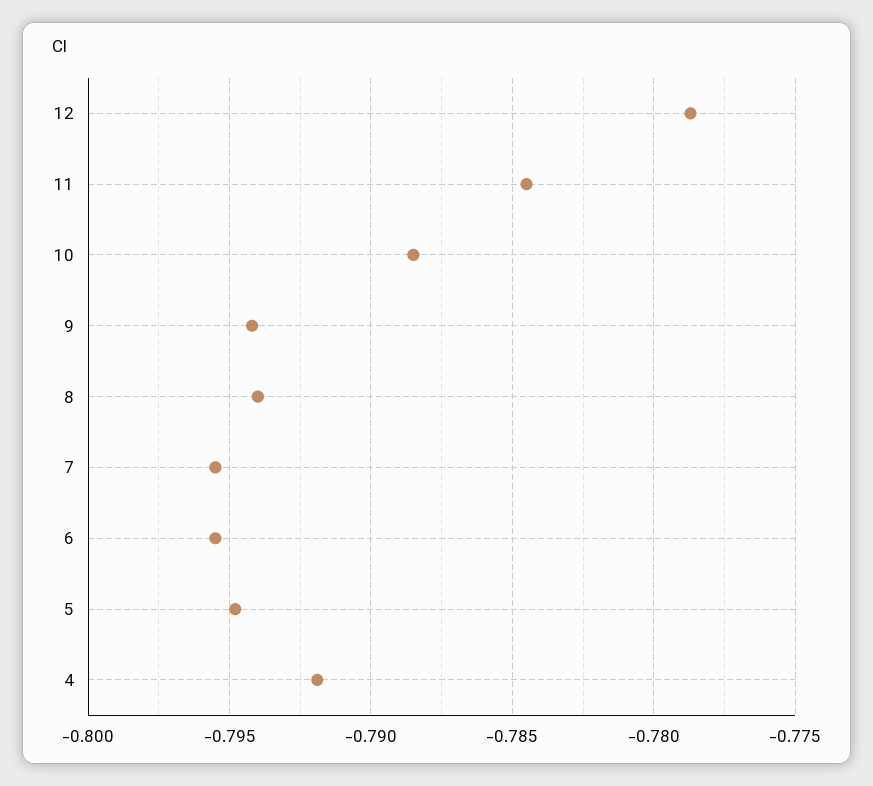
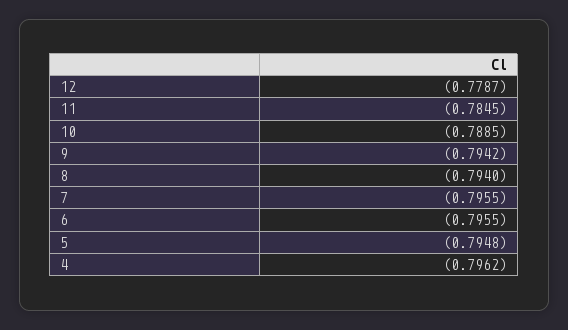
  {
    "12": -0.7787,
    "11": -0.7845,
    "10": -0.7885,
    "9": -0.7942,
    "8": -0.794,
    "7": -0.7955,
    "6": -0.7955,
    "5": -0.7948,
-   "4": -0.792
+   "4": -0.7962
  }

